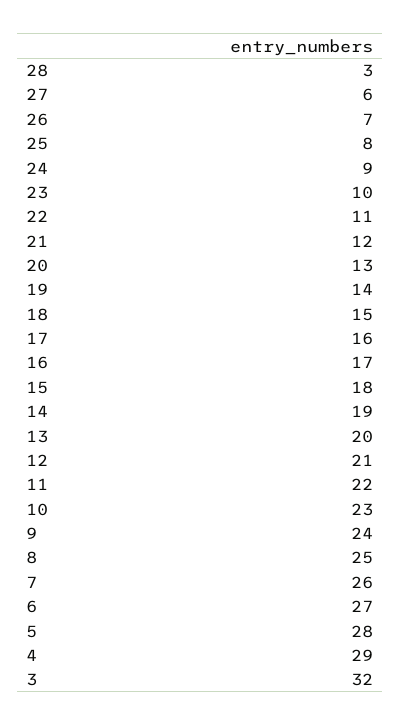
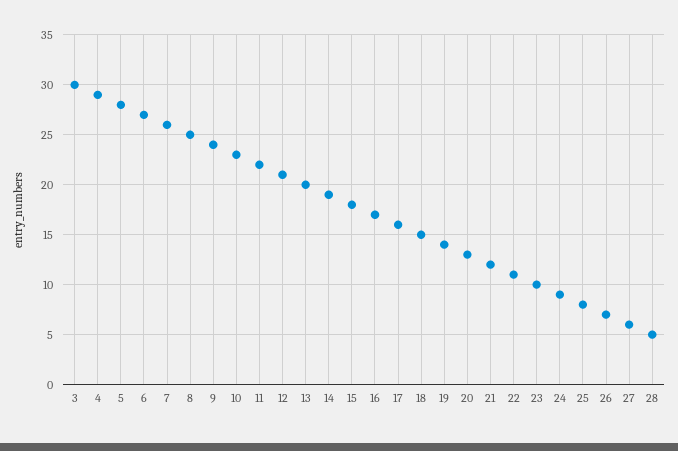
  {
-   "28": 3,
+   "28": 5,
    "27": 6,
    "26": 7,
    "25": 8,
    "24": 9,
    "23": 10,
    "22": 11,
    "21": 12,
    "20": 13,
    "19": 14,
    "18": 15,
    "17": 16,
    "16": 17,
    "15": 18,
    "14": 19,
    "13": 20,
    "12": 21,
    "11": 22,
    "10": 23,
    "9": 24,
    "8": 25,
    "7": 26,
    "6": 27,
    "5": 28,
    "4": 29,
-   "3": 32
+   "3": 30
  }

